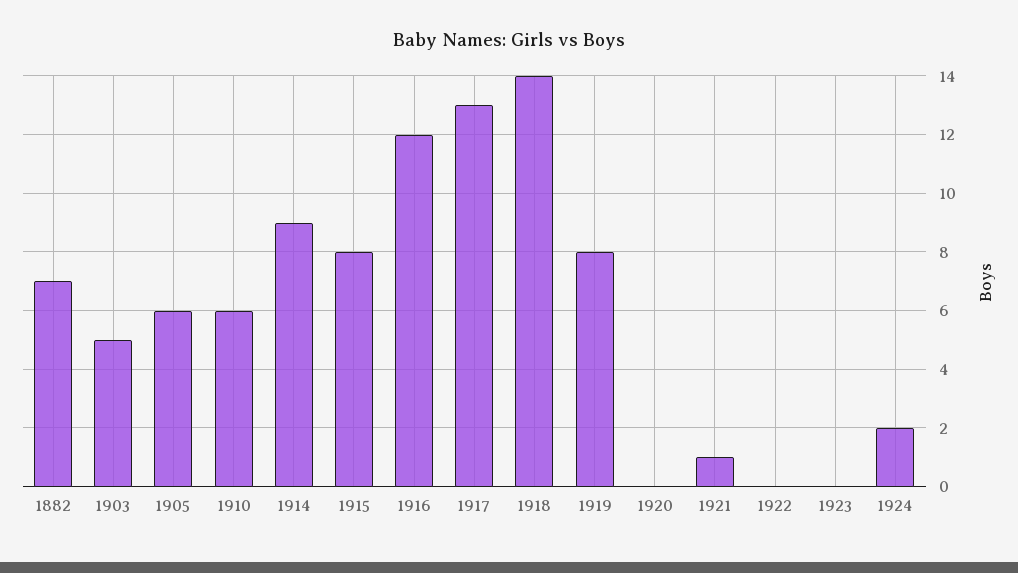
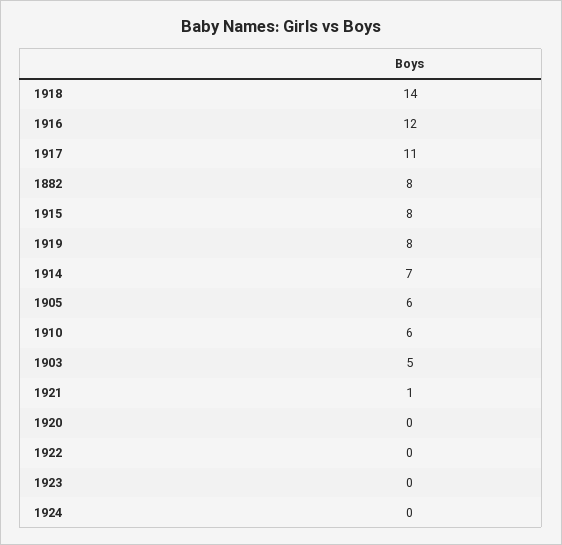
  {
-   "1882": 7,
+   "1882": 8,
    "1903": 5,
    "1905": 6,
    "1910": 6,
-   "1914": 9,
+   "1914": 7,
    "1915": 8,
    "1916": 12,
-   "1917": 13,
+   "1917": 11,
    "1918": 14,
    "1919": 8,
    "1920": 0,
    "1921": 1,
    "1922": 0,
    "1923": 0,
-   "1924": 2
+   "1924": 0
  }

